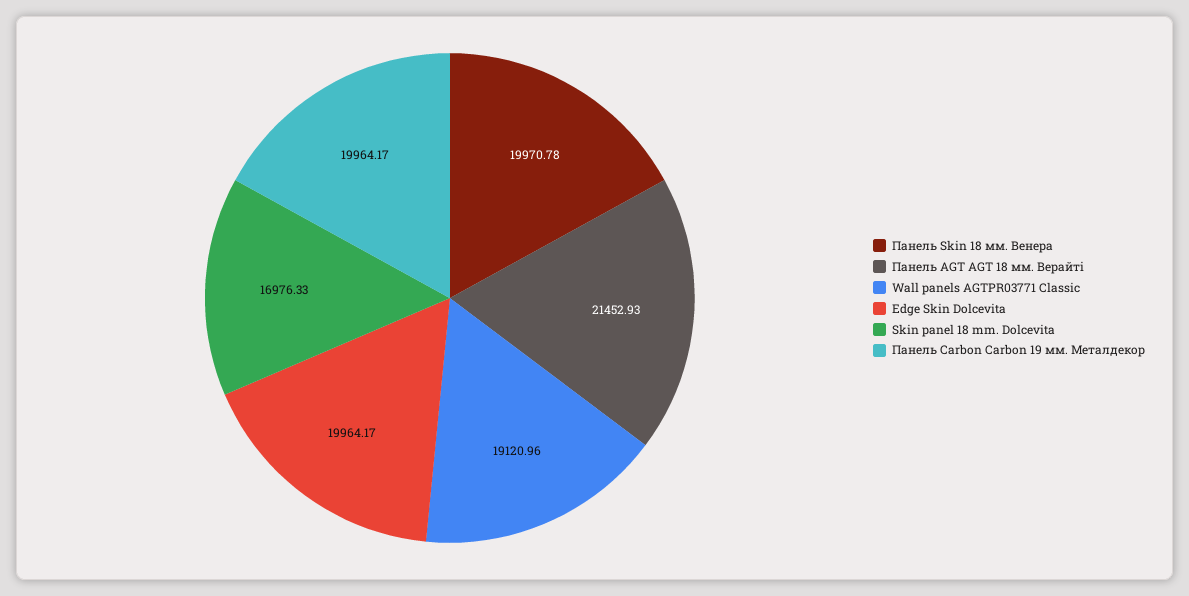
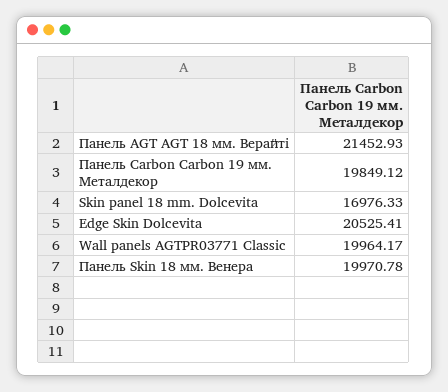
  {
    "Панель Skin 18 мм. Венера": 19970.78,
    "Панель AGT AGT 18 мм. Верайті": 21452.93,
-   "Wall panels AGTPR03771 Classic": 19120.96,
+   "Wall panels AGTPR03771 Classic": 19964.17,
-   "Edge Skin Dolcevita": 19964.17,
+   "Edge Skin Dolcevita": 20525.41,
    "Skin panel 18 mm. Dolcevita": 16976.33,
-   "Панель Carbon Carbon 19 мм. Металдекор": 19964.17
+   "Панель Carbon Carbon 19 мм. Металдекор": 19849.12
  }

